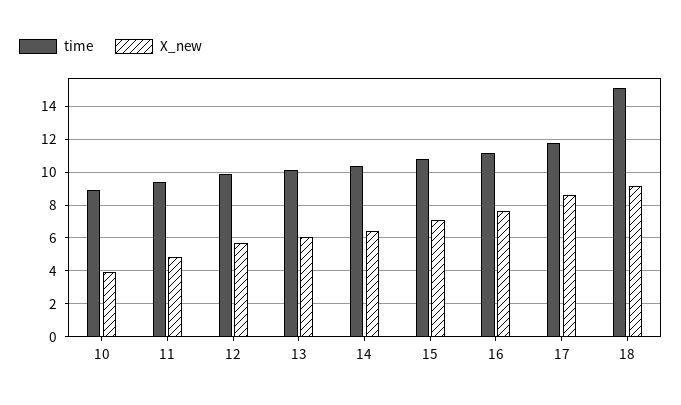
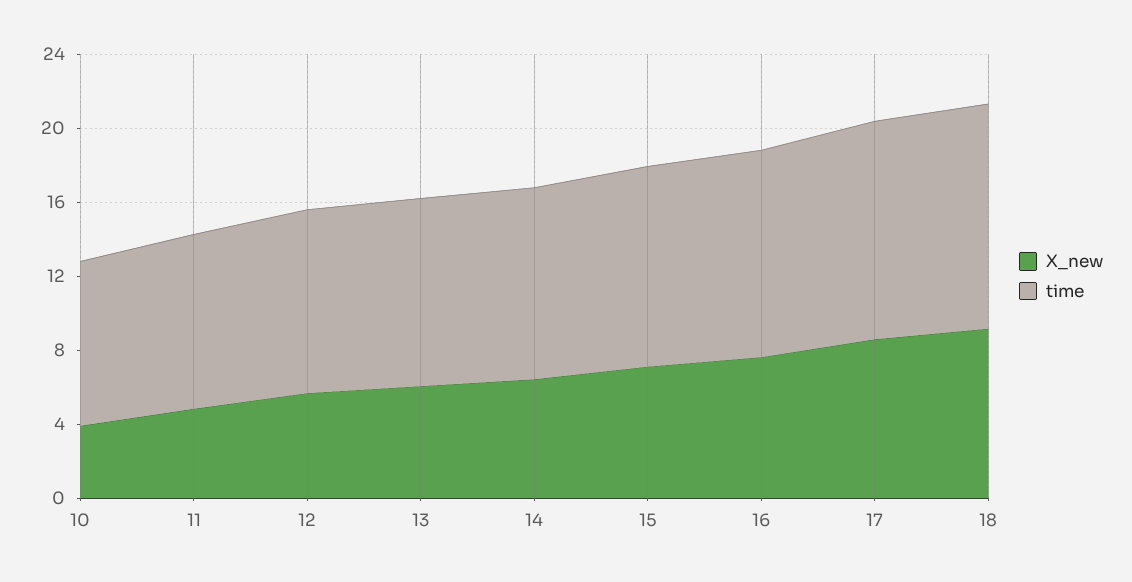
  {
    "time": {
      "10": 9,
      "11": 9.5,
      "12": 10,
      "13": 10,
      "14": 10.5,
      "15": 11,
      "16": 11,
      "17": 12,
-     "18": 15
+     "18": 12
    },
    "X_new": {
      "10": 4,
      "11": 5,
      "12": 5.5,
      "13": 6,
      "14": 6.5,
      "15": 7,
      "16": 7.5,
      "17": 8.5,
      "18": 9
    }
  }

